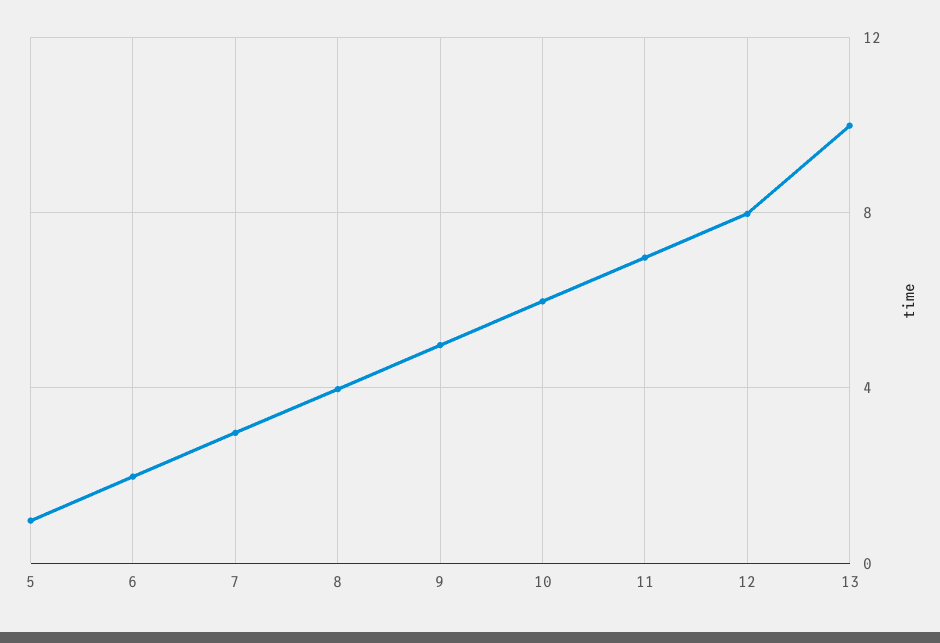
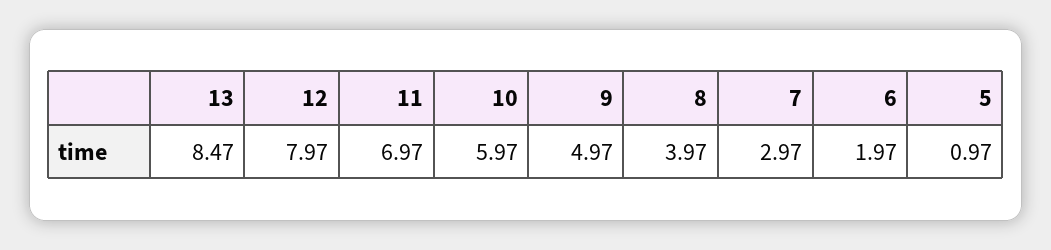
  {
    "5": 0.97,
    "6": 1.97,
    "7": 2.97,
    "8": 3.97,
    "9": 4.97,
    "10": 5.97,
    "11": 6.97,
    "12": 7.97,
-   "13": 10
+   "13": 8.47
  }

